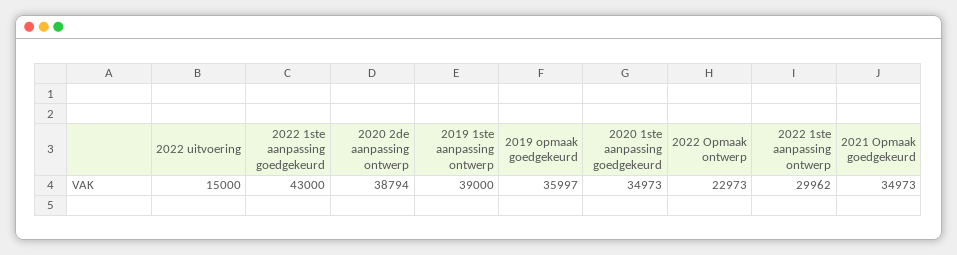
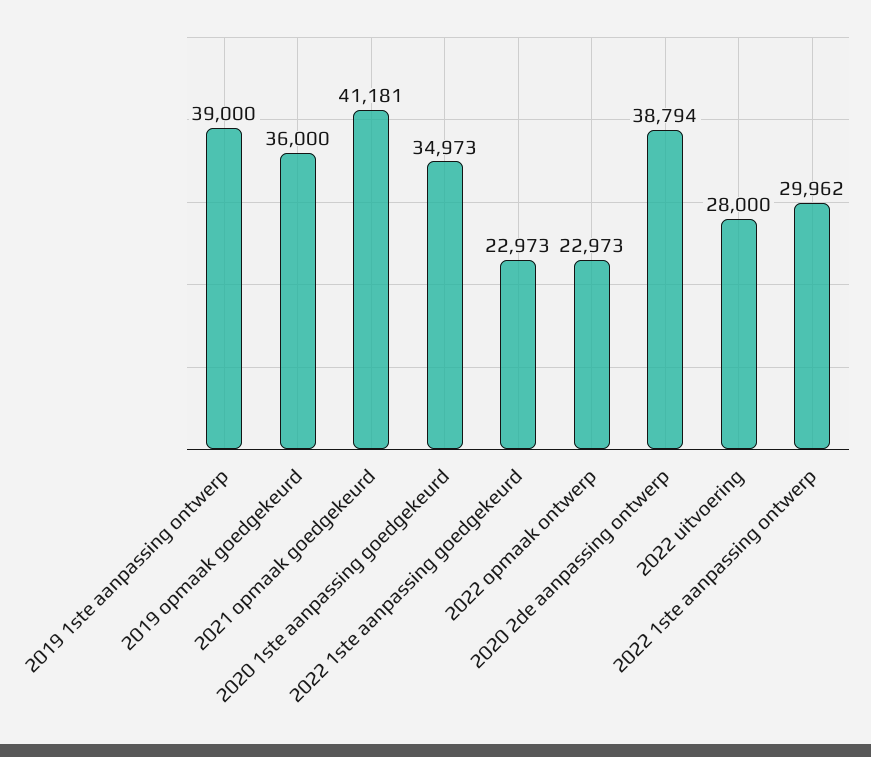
  {
-   "2022 uitvoering": 15000,
+   "2022 uitvoering": 28000,
-   "2022 1ste aanpassing goedgekeurd": 43000,
+   "2022 1ste aanpassing goedgekeurd": 22973,
    "2020 2de aanpassing ontwerp": 38794,
    "2019 1ste aanpassing ontwerp": 39000,
-   "2019 opmaak goedgekeurd": 35997,
+   "2019 opmaak goedgekeurd": 36000,
    "2020 1ste aanpassing goedgekeurd": 34973,
    "2022 Opmaak ontwerp": 22973,
    "2022 1ste aanpassing ontwerp": 29962,
-   "2021 Opmaak goedgekeurd": 34973
+   "2021 Opmaak goedgekeurd": 41181
  }

